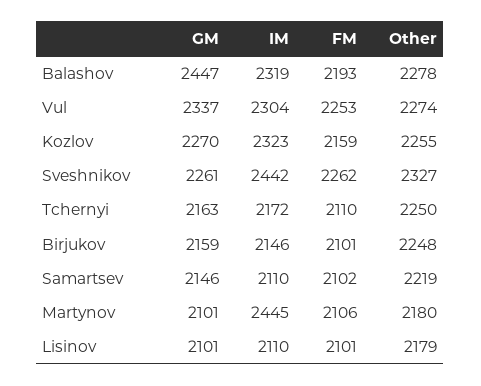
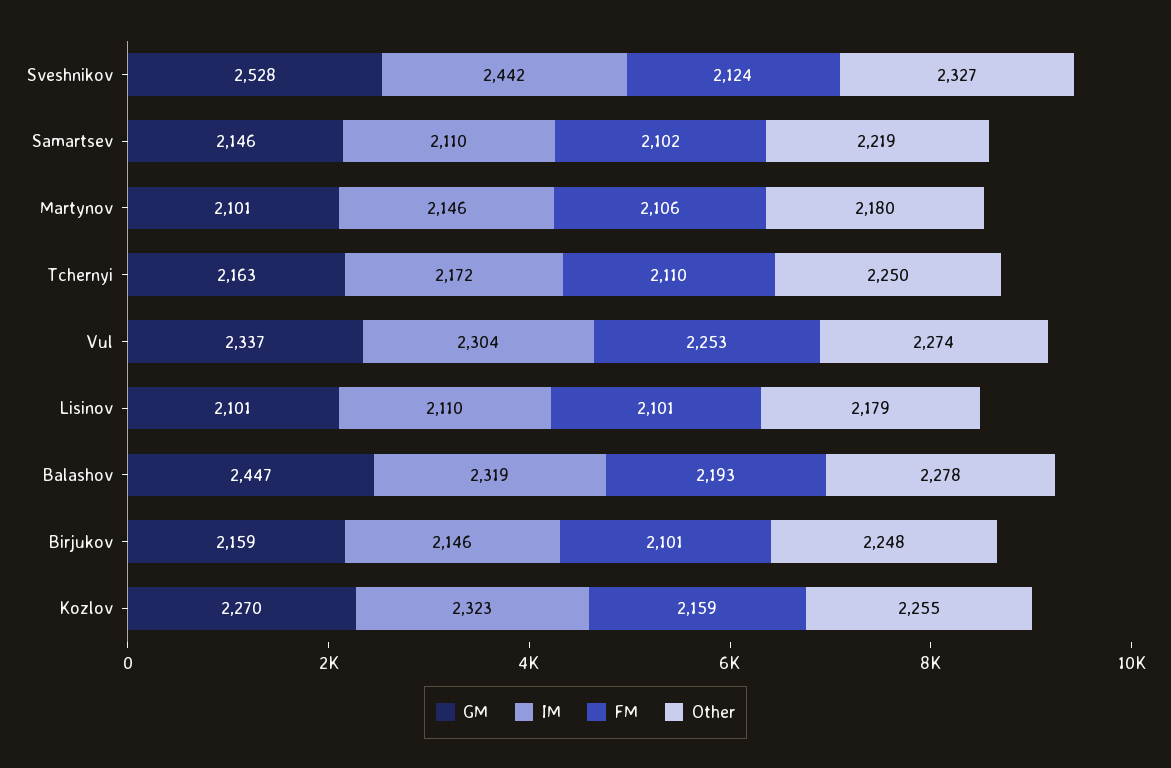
  {
    "GM": {
      "Balashov": 2447,
      "Vul": 2337,
      "Kozlov": 2270,
-     "Sveshnikov": 2261,
+     "Sveshnikov": 2528,
      "Tchernyi": 2163,
      "Birjukov": 2159,
      "Samartsev": 2146,
      "Martynov": 2101,
      "Lisinov": 2101
    },
    "IM": {
      "Balashov": 2319,
      "Vul": 2304,
      "Kozlov": 2323,
      "Sveshnikov": 2442,
      "Tchernyi": 2172,
      "Birjukov": 2146,
      "Samartsev": 2110,
-     "Martynov": 2445,
+     "Martynov": 2146,
      "Lisinov": 2110
    },
    "FM": {
      "Balashov": 2193,
      "Vul": 2253,
      "Kozlov": 2159,
-     "Sveshnikov": 2262,
+     "Sveshnikov": 2124,
      "Tchernyi": 2110,
      "Birjukov": 2101,
      "Samartsev": 2102,
      "Martynov": 2106,
      "Lisinov": 2101
    },
    "Other": {
      "Balashov": 2278,
      "Vul": 2274,
      "Kozlov": 2255,
      "Sveshnikov": 2327,
      "Tchernyi": 2250,
      "Birjukov": 2248,
      "Samartsev": 2219,
      "Martynov": 2180,
      "Lisinov": 2179
    }
  }

